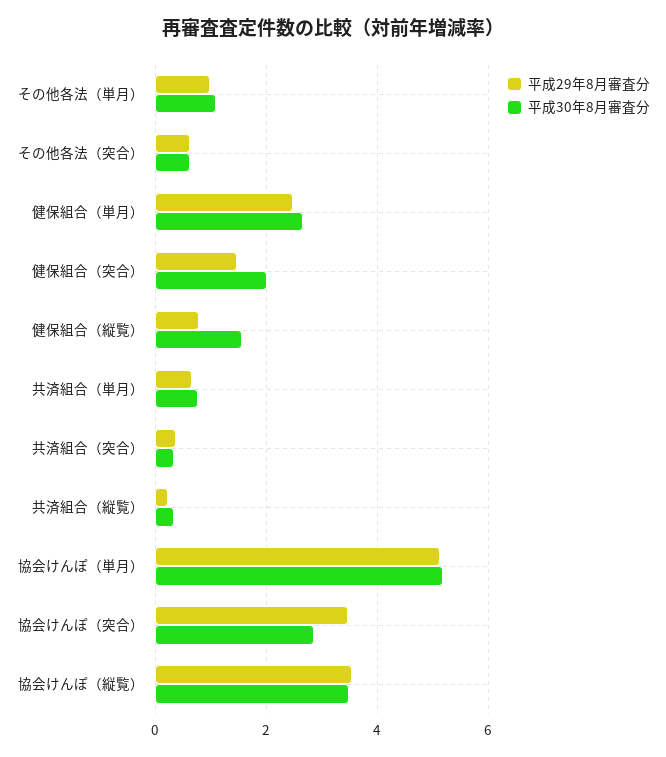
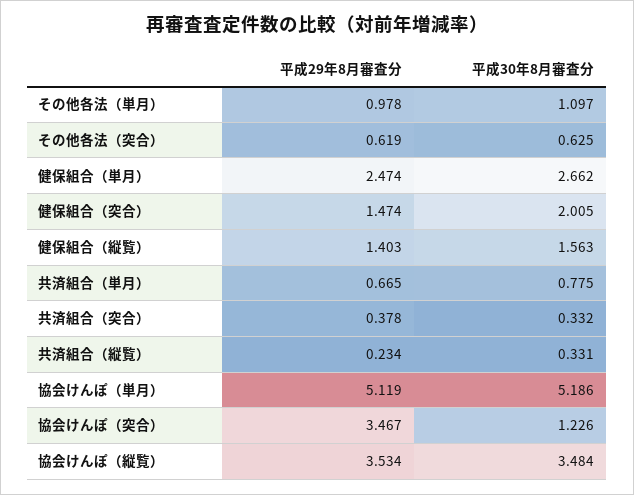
  {
    "平成29年8月審査分": {
      "その他各法（単月）": 0.978,
      "その他各法（突合）": 0.619,
      "健保組合（単月）": 2.474,
      "健保組合（突合）": 1.474,
-     "健保組合（縦覧）": 0.8,
+     "健保組合（縦覧）": 1.403,
      "共済組合（単月）": 0.665,
      "共済組合（突合）": 0.378,
      "共済組合（縦覧）": 0.234,
      "協会けんぽ（単月）": 5.119,
      "協会けんぽ（突合）": 3.467,
      "協会けんぽ（縦覧）": 3.534
    },
    "平成30年8月審査分": {
      "その他各法（単月）": 1.097,
      "その他各法（突合）": 0.625,
      "健保組合（単月）": 2.662,
      "健保組合（突合）": 2.005,
      "健保組合（縦覧）": 1.563,
      "共済組合（単月）": 0.775,
      "共済組合（突合）": 0.332,
      "共済組合（縦覧）": 0.331,
      "協会けんぽ（単月）": 5.186,
-     "協会けんぽ（突合）": 2.8,
+     "協会けんぽ（突合）": 1.226,
      "協会けんぽ（縦覧）": 3.484
    }
  }

